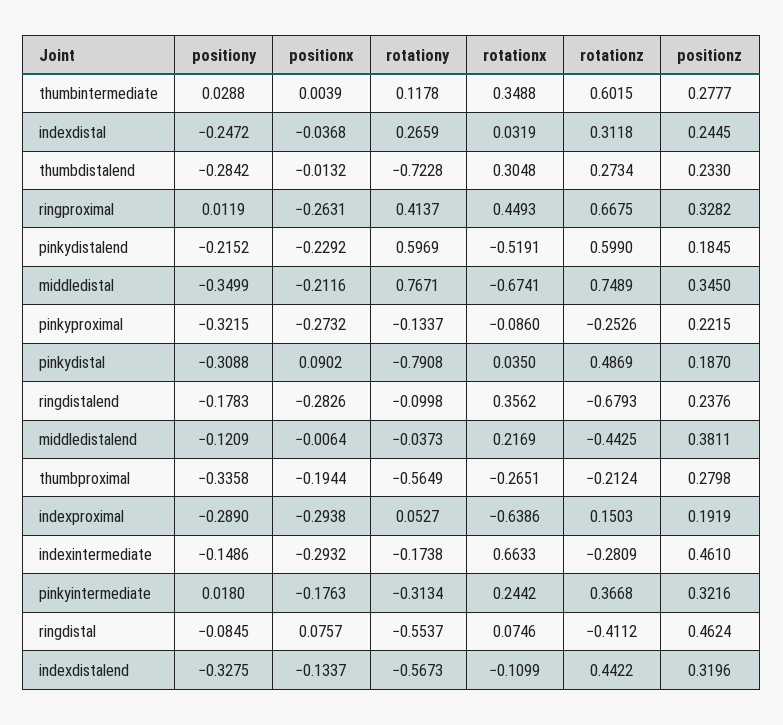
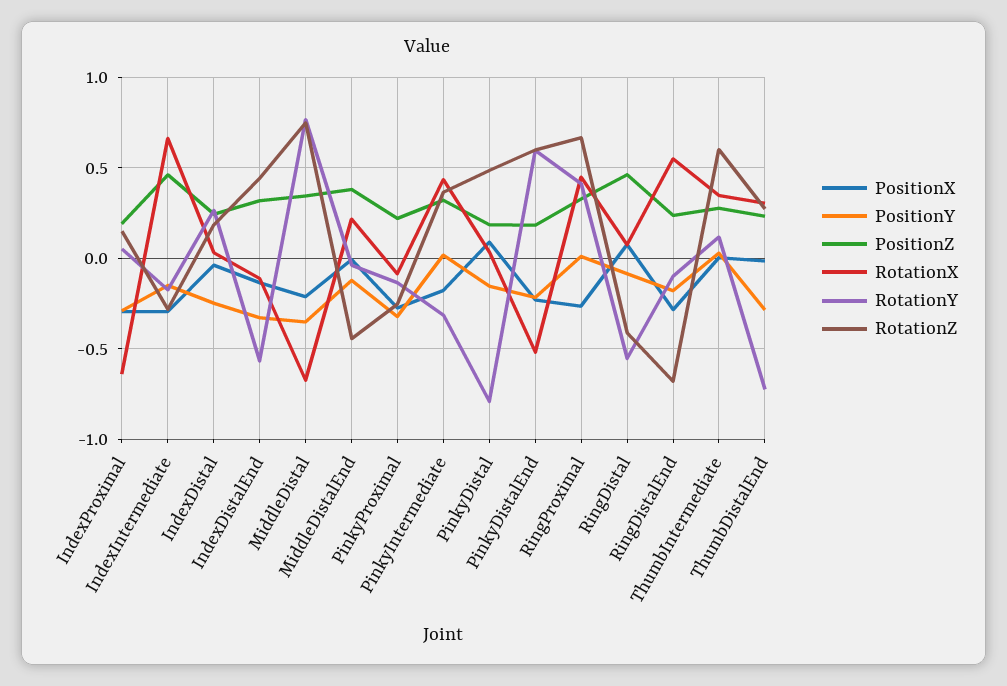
  {
    "positiony": {
      "thumbintermediate": 0.0288,
      "indexdistal": -0.2472,
      "thumbdistalend": -0.2842,
      "ringproximal": 0.0119,
      "pinkydistalend": -0.2152,
      "middledistal": -0.3499,
      "pinkyproximal": -0.3215,
-     "pinkydistal": -0.3088,
+     "pinkydistal": -0.15,
      "ringdistalend": -0.1783,
      "middledistalend": -0.1209,
-     "thumbproximal": -0.3358,
      "indexproximal": -0.289,
      "indexintermediate": -0.1486,
      "pinkyintermediate": 0.018,
      "ringdistal": -0.0845,
      "indexdistalend": -0.3275
    },
    "positionx": {
      "thumbintermediate": 0.0039,
      "indexdistal": -0.0368,
      "thumbdistalend": -0.0132,
      "ringproximal": -0.2631,
      "pinkydistalend": -0.2292,
      "middledistal": -0.2116,
      "pinkyproximal": -0.2732,
      "pinkydistal": 0.0902,
      "ringdistalend": -0.2826,
      "middledistalend": -0.0064,
-     "thumbproximal": -0.1944,
      "indexproximal": -0.2938,
      "indexintermediate": -0.2932,
      "pinkyintermediate": -0.1763,
      "ringdistal": 0.0757,
      "indexdistalend": -0.1337
    },
    "rotationy": {
      "thumbintermediate": 0.1178,
      "indexdistal": 0.2659,
      "thumbdistalend": -0.7228,
      "ringproximal": 0.4137,
      "pinkydistalend": 0.5969,
      "middledistal": 0.7671,
      "pinkyproximal": -0.1337,
      "pinkydistal": -0.7908,
      "ringdistalend": -0.0998,
      "middledistalend": -0.0373,
-     "thumbproximal": -0.5649,
      "indexproximal": 0.0527,
      "indexintermediate": -0.1738,
      "pinkyintermediate": -0.3134,
      "ringdistal": -0.5537,
      "indexdistalend": -0.5673
    },
    "rotationx": {
      "thumbintermediate": 0.3488,
      "indexdistal": 0.0319,
      "thumbdistalend": 0.3048,
      "ringproximal": 0.4493,
      "pinkydistalend": -0.5191,
      "middledistal": -0.6741,
      "pinkyproximal": -0.086,
      "pinkydistal": 0.035,
-     "ringdistalend": 0.3562,
+     "ringdistalend": 0.55,
      "middledistalend": 0.2169,
-     "thumbproximal": -0.2651,
      "indexproximal": -0.6386,
      "indexintermediate": 0.6633,
-     "pinkyintermediate": 0.2442,
+     "pinkyintermediate": 0.45,
      "ringdistal": 0.0746,
      "indexdistalend": -0.1099
    },
    "rotationz": {
      "thumbintermediate": 0.6015,
-     "indexdistal": 0.3118,
+     "indexdistal": 0.2,
      "thumbdistalend": 0.2734,
      "ringproximal": 0.6675,
      "pinkydistalend": 0.599,
      "middledistal": 0.7489,
      "pinkyproximal": -0.2526,
      "pinkydistal": 0.4869,
      "ringdistalend": -0.6793,
      "middledistalend": -0.4425,
-     "thumbproximal": -0.2124,
      "indexproximal": 0.1503,
      "indexintermediate": -0.2809,
      "pinkyintermediate": 0.3668,
      "ringdistal": -0.4112,
      "indexdistalend": 0.4422
    },
    "positionz": {
      "thumbintermediate": 0.2777,
      "indexdistal": 0.2445,
      "thumbdistalend": 0.233,
      "ringproximal": 0.3282,
      "pinkydistalend": 0.1845,
      "middledistal": 0.345,
      "pinkyproximal": 0.2215,
      "pinkydistal": 0.187,
      "ringdistalend": 0.2376,
      "middledistalend": 0.3811,
-     "thumbproximal": 0.2798,
      "indexproximal": 0.1919,
      "indexintermediate": 0.461,
      "pinkyintermediate": 0.3216,
      "ringdistal": 0.4624,
      "indexdistalend": 0.3196
    }
  }

